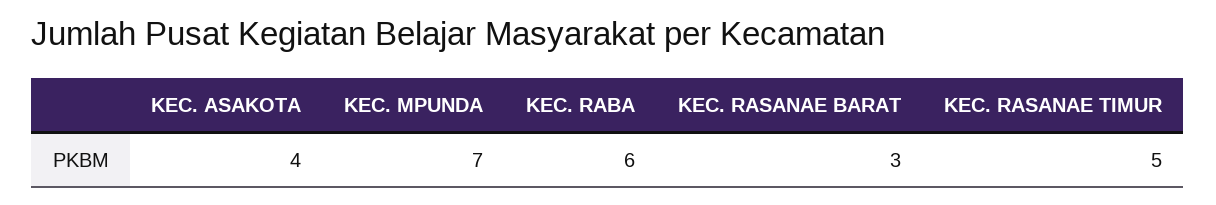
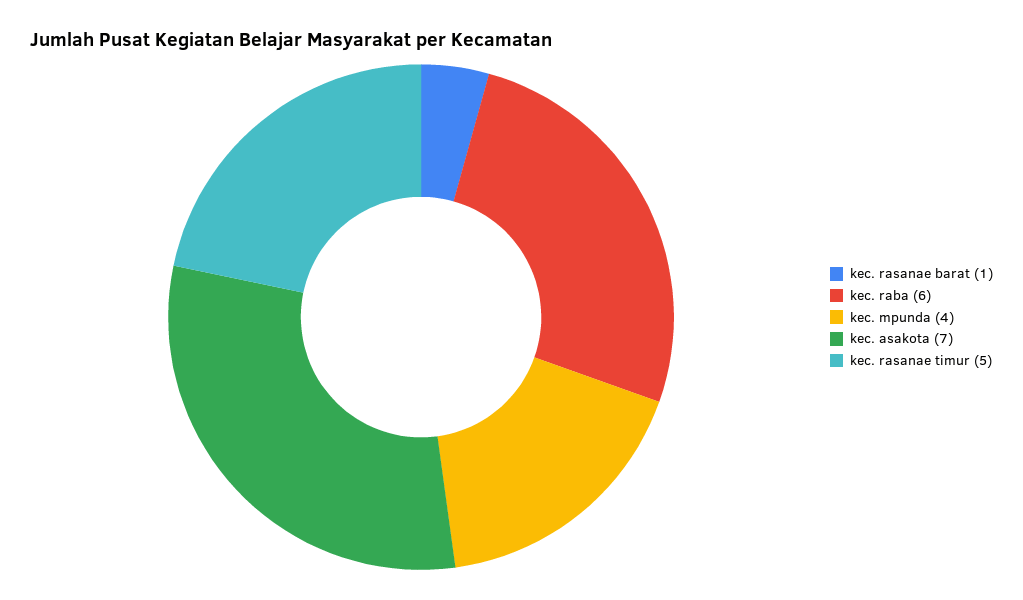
  {
-   "KEC. ASAKOTA": 4,
+   "KEC. ASAKOTA": 7,
-   "KEC. MPUNDA": 7,
+   "KEC. MPUNDA": 4,
    "KEC. RABA": 6,
-   "KEC. RASANAE BARAT": 3,
+   "KEC. RASANAE BARAT": 1,
    "KEC. RASANAE TIMUR": 5
  }

